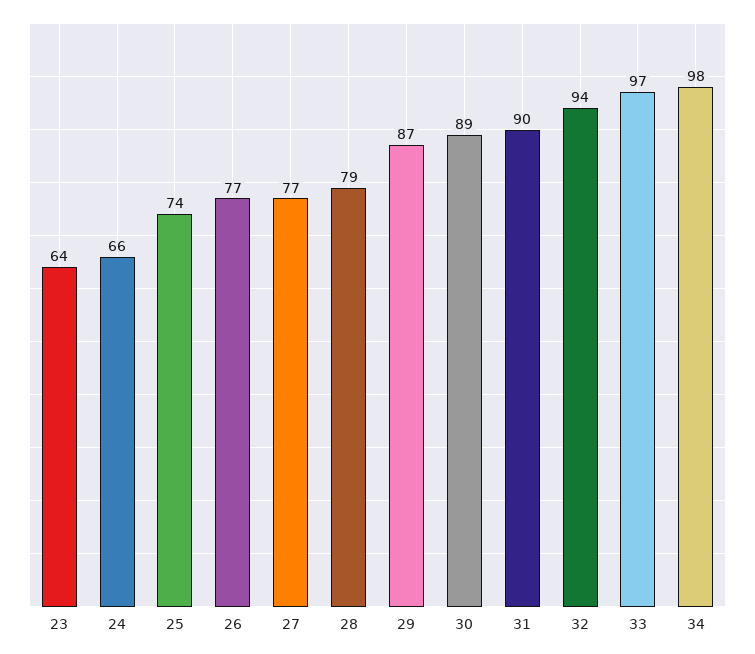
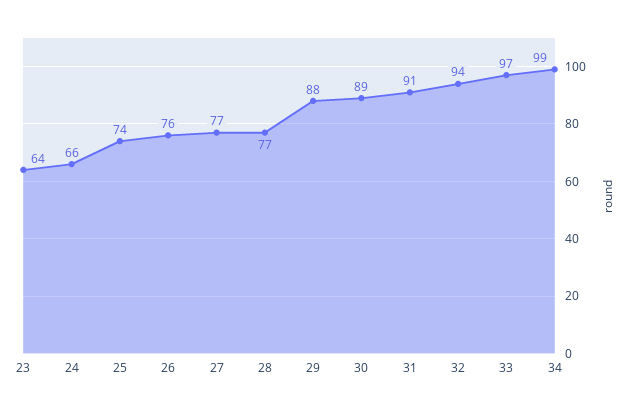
  {
    "23": 64,
    "24": 66,
    "25": 74,
-   "26": 77,
+   "26": 76,
    "27": 77,
-   "28": 79,
+   "28": 77,
-   "29": 87,
+   "29": 88,
    "30": 89,
-   "31": 90,
+   "31": 91,
    "32": 94,
    "33": 97,
-   "34": 98
+   "34": 99
  }

